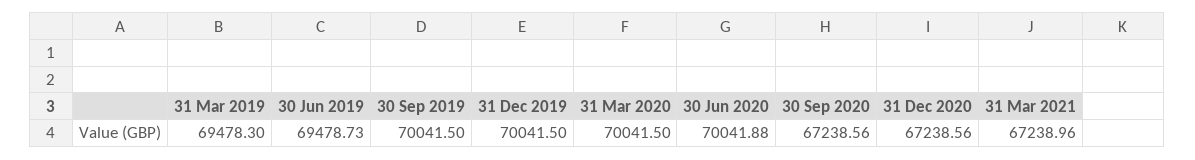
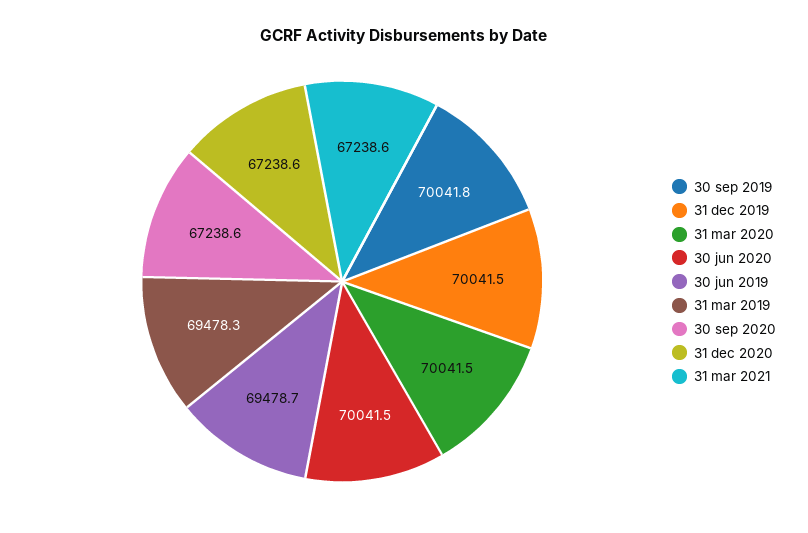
  {
    "31 Mar 2019": 69478.3,
    "30 Jun 2019": 69478.73,
-   "30 Sep 2019": 70041.5,
+   "30 Sep 2019": 70041.8,
    "31 Dec 2019": 70041.5,
    "31 Mar 2020": 70041.5,
-   "30 Jun 2020": 70041.88,
+   "30 Jun 2020": 70041.5,
    "30 Sep 2020": 67238.56,
    "31 Dec 2020": 67238.56,
-   "31 Mar 2021": 67238.96
+   "31 Mar 2021": 67238.6
  }

